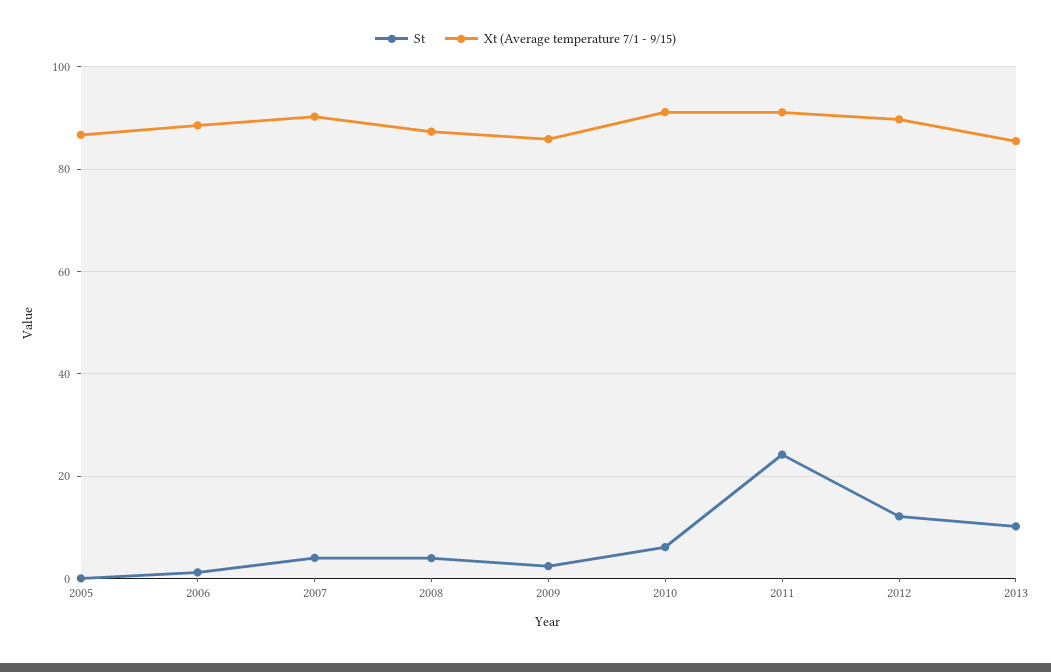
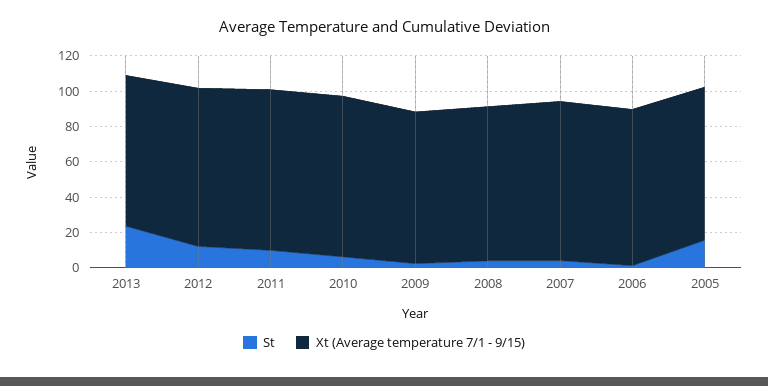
  {
    "St": {
-     "2005": 0,
+     "2005": 15,
      "2006": 2,
      "2007": 4,
      "2008": 4,
      "2009": 2,
      "2010": 6,
-     "2011": 24,
+     "2011": 10,
      "2012": 12,
-     "2013": 10
+     "2013": 25
    },
    "Xt (Average temperature 7/1 - 9/15)": {
      "2005": 86,
      "2006": 88,
      "2007": 90,
      "2008": 88,
      "2009": 86,
      "2010": 92,
      "2011": 92,
      "2012": 90,
      "2013": 86
    }
  }

